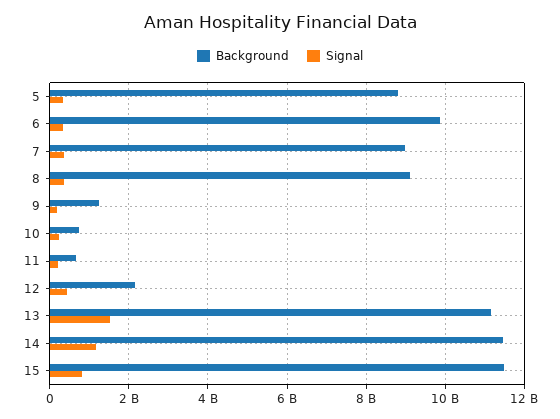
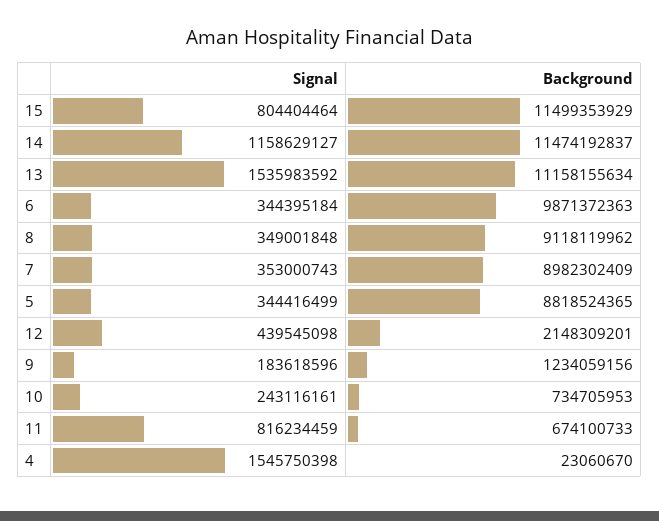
  {
    "Background": {
      "5": 8818524365,
      "6": 9871372363,
      "7": 8982302409,
      "8": 9118119962,
      "9": 1234059156,
      "10": 734705953,
      "11": 674100733,
      "12": 2148309201,
      "13": 11158155634,
      "14": 11474192837,
-     "15": 11499353929
+     "15": 11499353929,
+     "4": 23060670
    },
    "Signal": {
      "5": 344416499,
      "6": 344395184,
      "7": 353000743,
      "8": 349001848,
      "9": 183618596,
      "10": 243116161,
-     "11": 200000000,
+     "11": 816234459,
      "12": 439545098,
      "13": 1535983592,
      "14": 1158629127,
-     "15": 804404464
+     "15": 804404464,
+     "4": 1545750398
    }
  }

